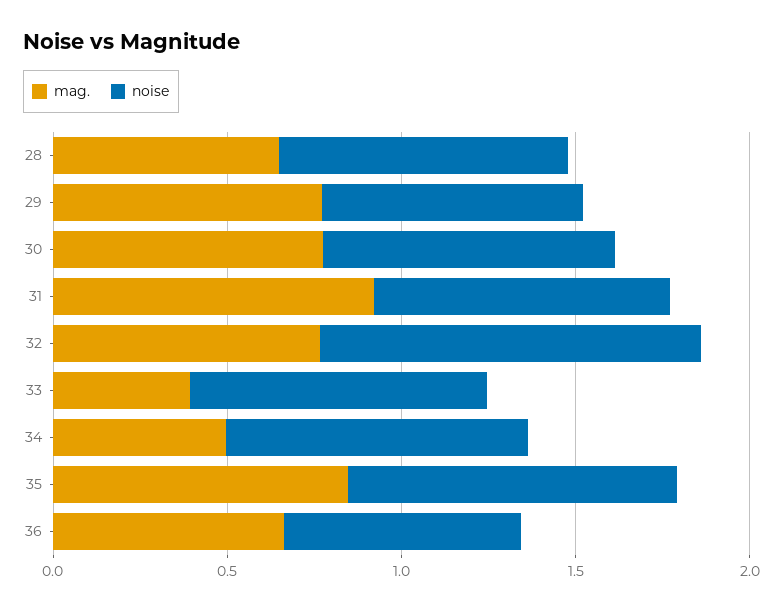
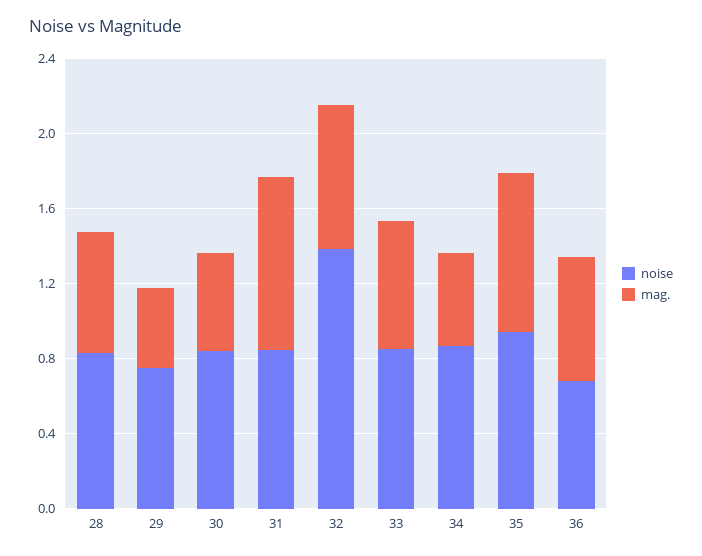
  {
    "mag.": {
      "28": 0.6,
-     "29": 0.8,
+     "29": 0.4,
-     "30": 0.8,
+     "30": 0.5,
      "31": 0.9,
      "32": 0.8,
-     "33": 0.4,
+     "33": 0.7,
      "34": 0.5,
      "35": 0.8,
      "36": 0.7
    },
    "noise": {
      "28": 0.8,
      "29": 0.8,
      "30": 0.8,
      "31": 0.8,
-     "32": 1.1,
+     "32": 1.4,
      "33": 0.9,
      "34": 0.9,
      "35": 0.9,
      "36": 0.7
    }
  }

